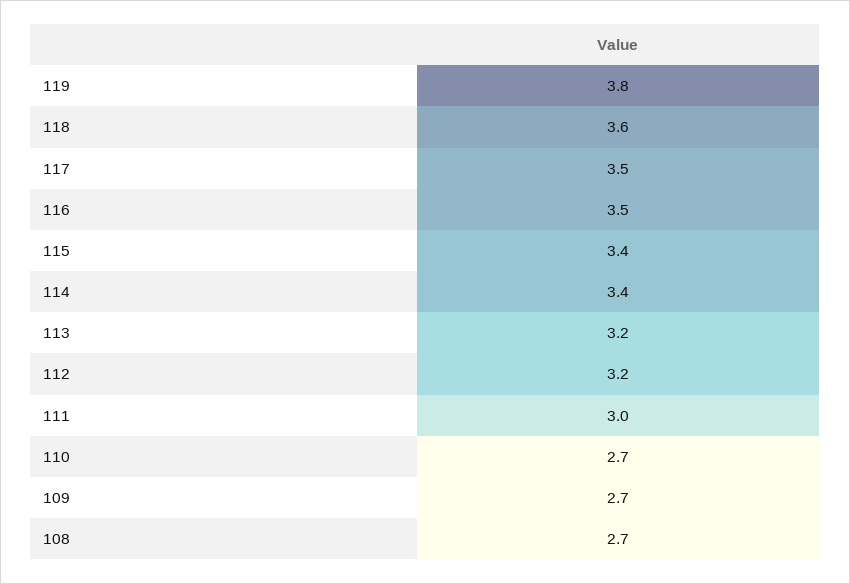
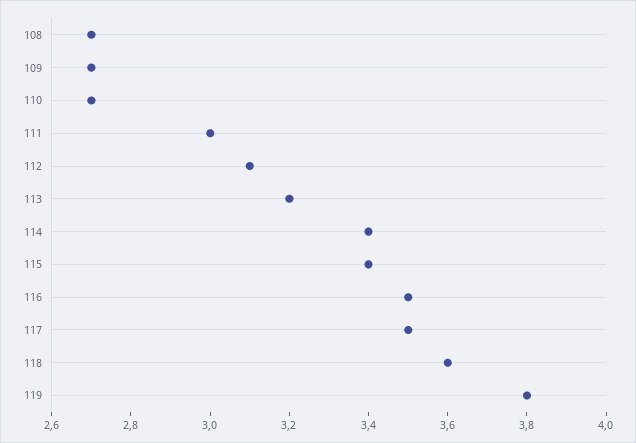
  {
    "119": 3.8,
    "118": 3.6,
    "117": 3.5,
    "116": 3.5,
    "115": 3.4,
    "114": 3.4,
    "113": 3.2,
-   "112": 3.2,
+   "112": 3.1,
    "111": 3,
    "110": 2.7,
    "109": 2.7,
    "108": 2.7
  }

